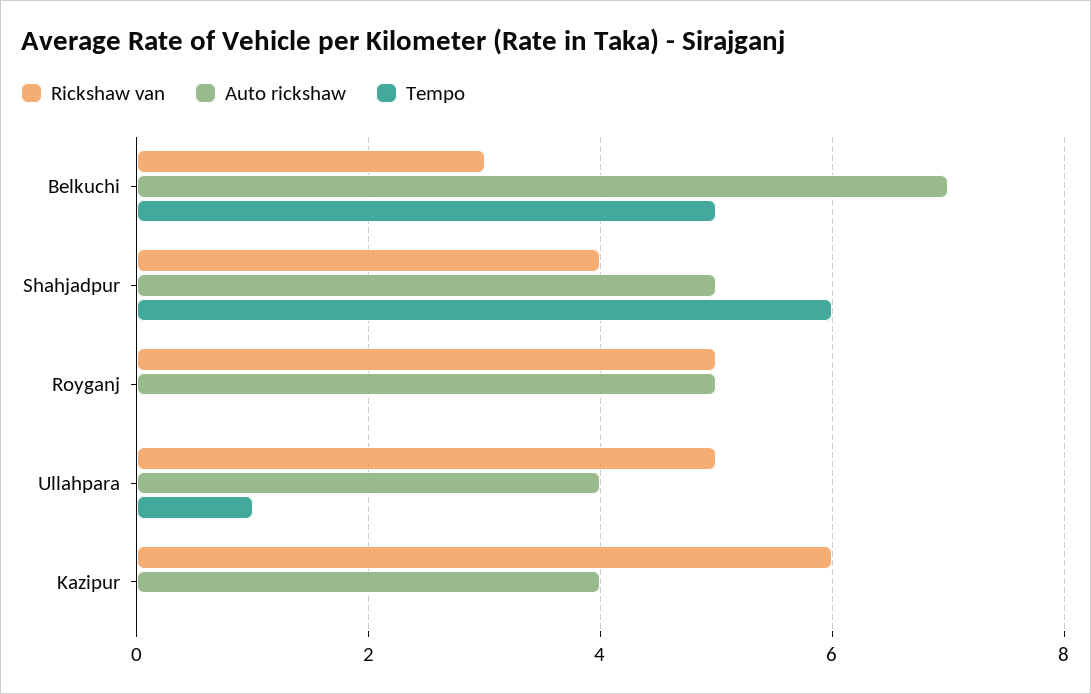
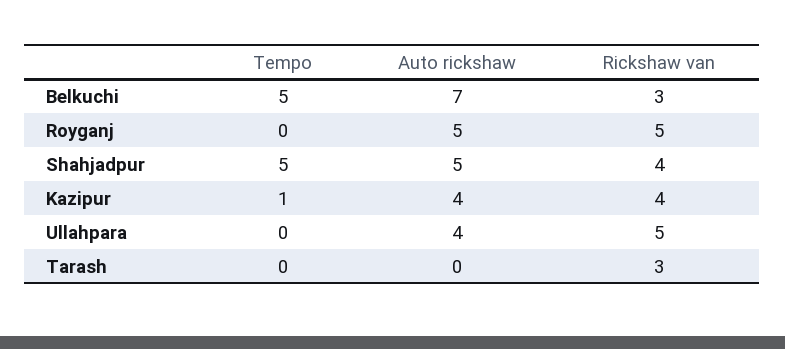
  {
    "Rickshaw van": {
      "Belkuchi": 3,
      "Shahjadpur": 4,
      "Royganj": 5,
      "Ullahpara": 5,
-     "Kazipur": 6
+     "Kazipur": 4,
+     "Tarash": 3
    },
    "Auto rickshaw": {
      "Belkuchi": 7,
      "Shahjadpur": 5,
      "Royganj": 5,
      "Ullahpara": 4,
-     "Kazipur": 4
+     "Kazipur": 4,
+     "Tarash": 0
    },
    "Tempo": {
      "Belkuchi": 5,
-     "Shahjadpur": 6,
+     "Shahjadpur": 5,
      "Royganj": 0,
-     "Ullahpara": 1,
+     "Ullahpara": 0,
-     "Kazipur": 0
+     "Kazipur": 1,
+     "Tarash": 0
    }
  }

